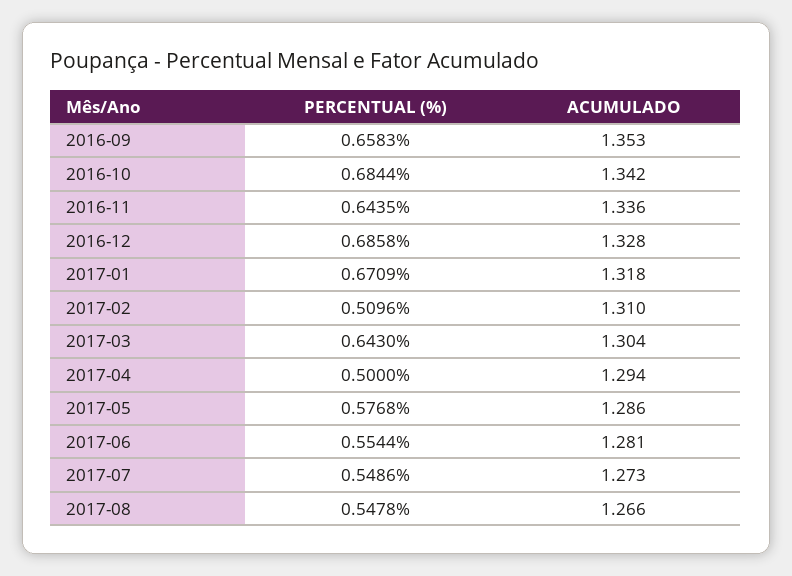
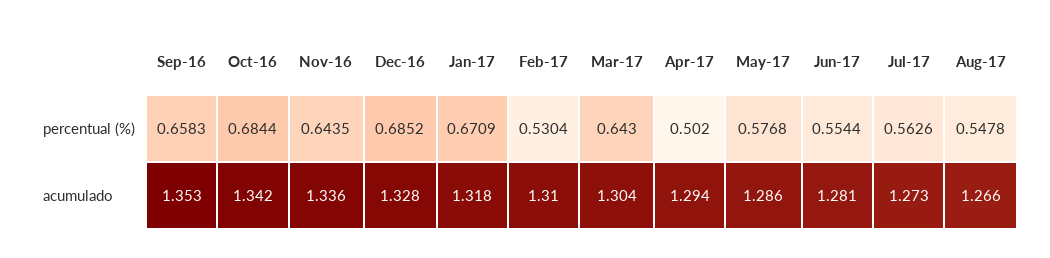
  {
    "PERCENTUAL (%)": {
      "2016-09": 0.6583,
      "2016-10": 0.6844,
      "2016-11": 0.6435,
-     "2016-12": 0.6858,
+     "2016-12": 0.6852,
      "2017-01": 0.6709,
-     "2017-02": 0.5096,
+     "2017-02": 0.5304,
      "2017-03": 0.643,
-     "2017-04": 0.5,
+     "2017-04": 0.502,
      "2017-05": 0.5768,
      "2017-06": 0.5544,
-     "2017-07": 0.5486,
+     "2017-07": 0.5626,
      "2017-08": 0.5478
    },
    "ACUMULADO": {
      "2016-09": 1.353,
      "2016-10": 1.342,
      "2016-11": 1.336,
      "2016-12": 1.328,
      "2017-01": 1.318,
      "2017-02": 1.31,
      "2017-03": 1.304,
      "2017-04": 1.294,
      "2017-05": 1.286,
      "2017-06": 1.281,
      "2017-07": 1.273,
      "2017-08": 1.266
    }
  }

